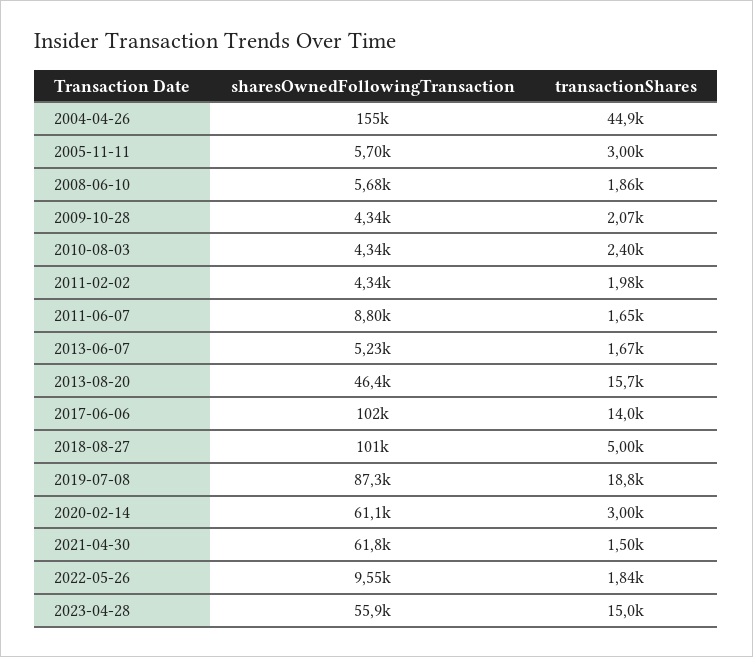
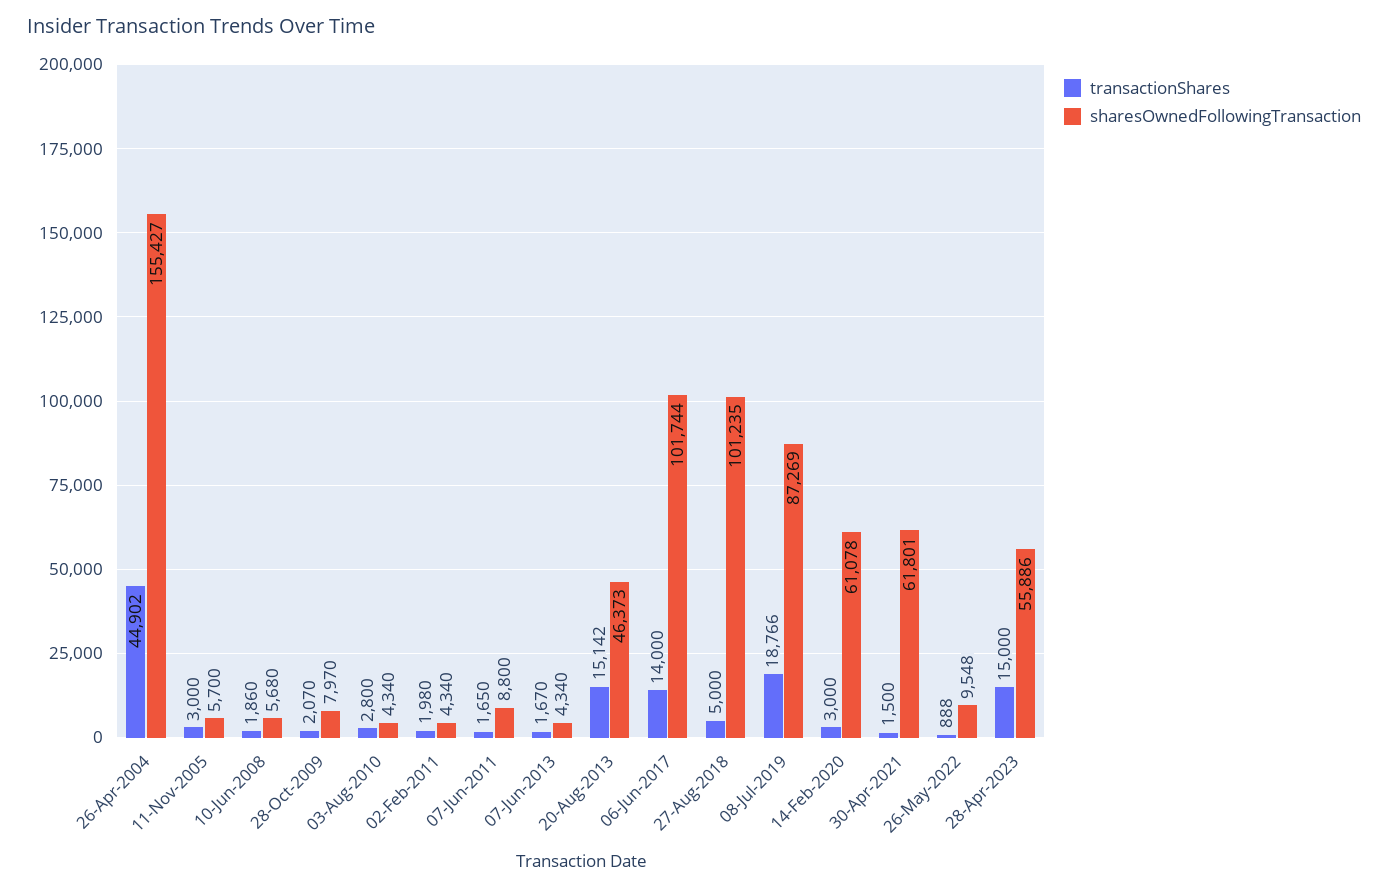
  {
    "sharesOwnedFollowingTransaction": {
      "2004-04-26": 155427,
      "2005-11-11": 5700,
      "2008-06-10": 5680,
-     "2009-10-28": 4340,
+     "2009-10-28": 7970,
      "2010-08-03": 4340,
      "2011-02-02": 4340,
      "2011-06-07": 8800,
-     "2013-06-07": 5230,
+     "2013-06-07": 4340,
      "2013-08-20": 46373,
      "2017-06-06": 101744,
      "2018-08-27": 101235,
      "2019-07-08": 87269,
      "2020-02-14": 61078,
      "2021-04-30": 61801,
      "2022-05-26": 9548,
      "2023-04-28": 55886
    },
    "transactionShares": {
      "2004-04-26": 44902,
      "2005-11-11": 3000,
      "2008-06-10": 1860,
      "2009-10-28": 2070,
-     "2010-08-03": 2400,
+     "2010-08-03": 2800,
      "2011-02-02": 1980,
      "2011-06-07": 1650,
      "2013-06-07": 1670,
-     "2013-08-20": 15700,
+     "2013-08-20": 15142,
      "2017-06-06": 14000,
      "2018-08-27": 5000,
      "2019-07-08": 18766,
      "2020-02-14": 3000,
      "2021-04-30": 1500,
-     "2022-05-26": 1840,
+     "2022-05-26": 888,
      "2023-04-28": 15000
    }
  }

